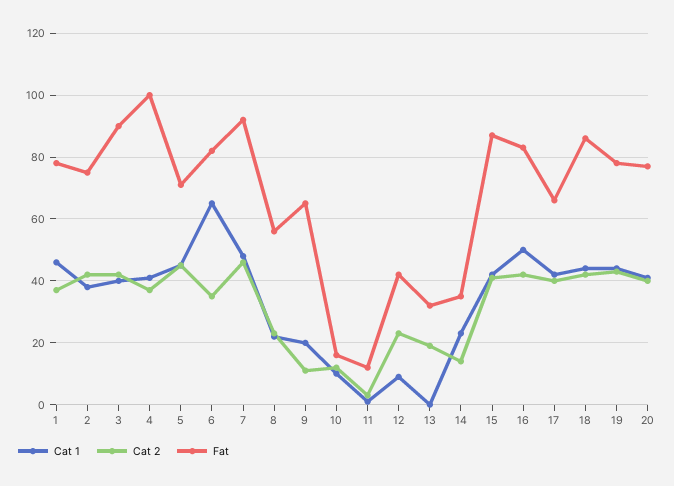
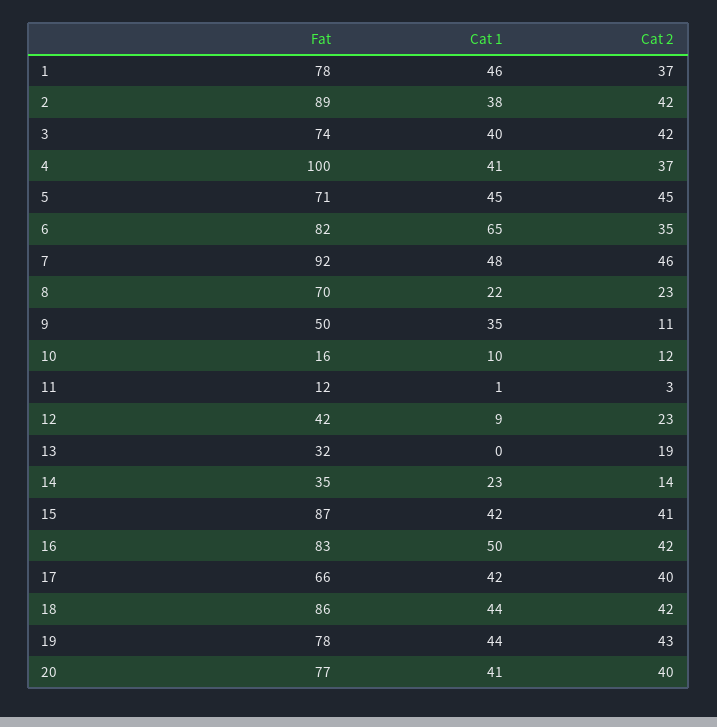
  {
    "Cat 1": {
      "1": 46,
      "2": 38,
      "3": 40,
      "4": 41,
      "5": 45,
      "6": 65,
      "7": 48,
      "8": 22,
-     "9": 20,
+     "9": 35,
      "10": 10,
      "11": 1,
      "12": 9,
      "13": 0,
      "14": 23,
      "15": 42,
      "16": 50,
      "17": 42,
      "18": 44,
      "19": 44,
      "20": 41
    },
    "Cat 2": {
      "1": 37,
      "2": 42,
      "3": 42,
      "4": 37,
      "5": 45,
      "6": 35,
      "7": 46,
      "8": 23,
      "9": 11,
      "10": 12,
      "11": 3,
      "12": 23,
      "13": 19,
      "14": 14,
      "15": 41,
      "16": 42,
      "17": 40,
      "18": 42,
      "19": 43,
      "20": 40
    },
    "Fat": {
      "1": 78,
-     "2": 75,
+     "2": 89,
-     "3": 90,
+     "3": 74,
      "4": 100,
      "5": 71,
      "6": 82,
      "7": 92,
-     "8": 55,
+     "8": 70,
-     "9": 65,
+     "9": 50,
      "10": 16,
      "11": 12,
      "12": 42,
      "13": 32,
      "14": 35,
      "15": 87,
      "16": 83,
      "17": 66,
      "18": 86,
      "19": 78,
      "20": 77
    }
  }

